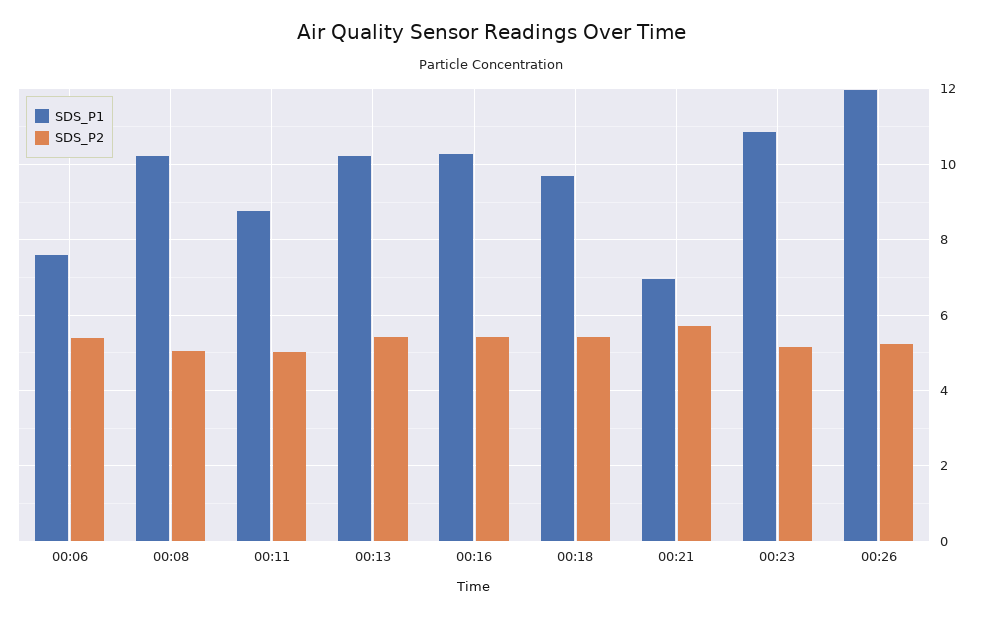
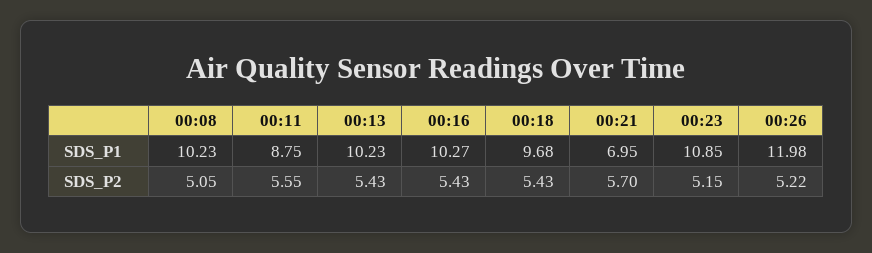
  {
    "SDS_P1": {
-     "00:06": 7.6,
      "00:08": 10.23,
      "00:11": 8.75,
      "00:13": 10.23,
      "00:16": 10.27,
      "00:18": 9.68,
      "00:21": 6.95,
      "00:23": 10.85,
      "00:26": 11.98
    },
    "SDS_P2": {
-     "00:06": 5.4,
      "00:08": 5.05,
-     "00:11": 5,
+     "00:11": 5.55,
      "00:13": 5.43,
      "00:16": 5.43,
      "00:18": 5.43,
      "00:21": 5.7,
      "00:23": 5.15,
      "00:26": 5.22
    }
  }

